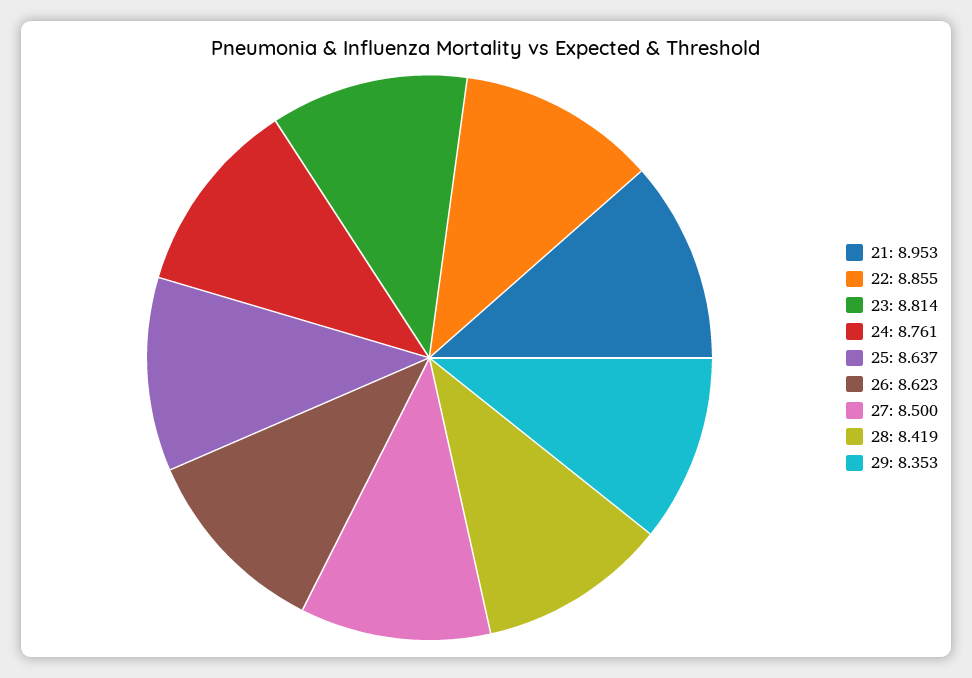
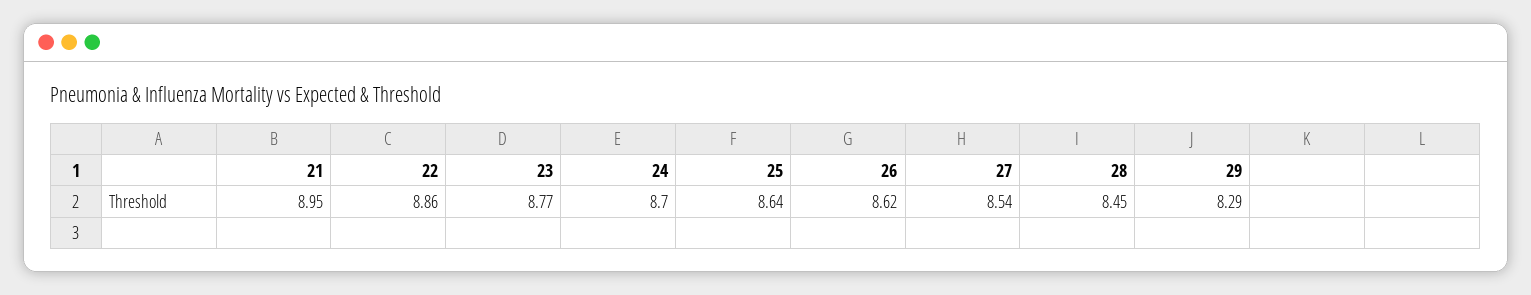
  {
    "21": 8.953,
    "22": 8.855,
-   "23": 8.814,
+   "23": 8.77,
-   "24": 8.761,
+   "24": 8.7,
    "25": 8.637,
    "26": 8.623,
-   "27": 8.5,
+   "27": 8.54,
-   "28": 8.419,
+   "28": 8.45,
-   "29": 8.353
+   "29": 8.29
  }

